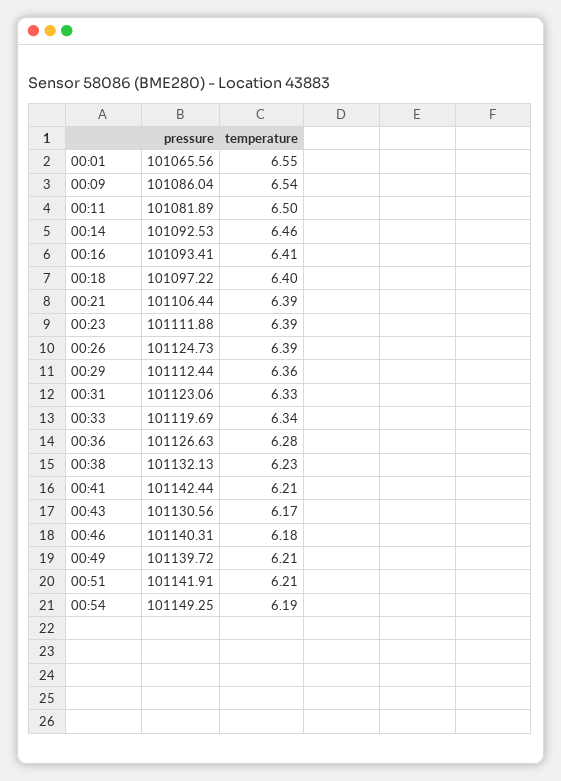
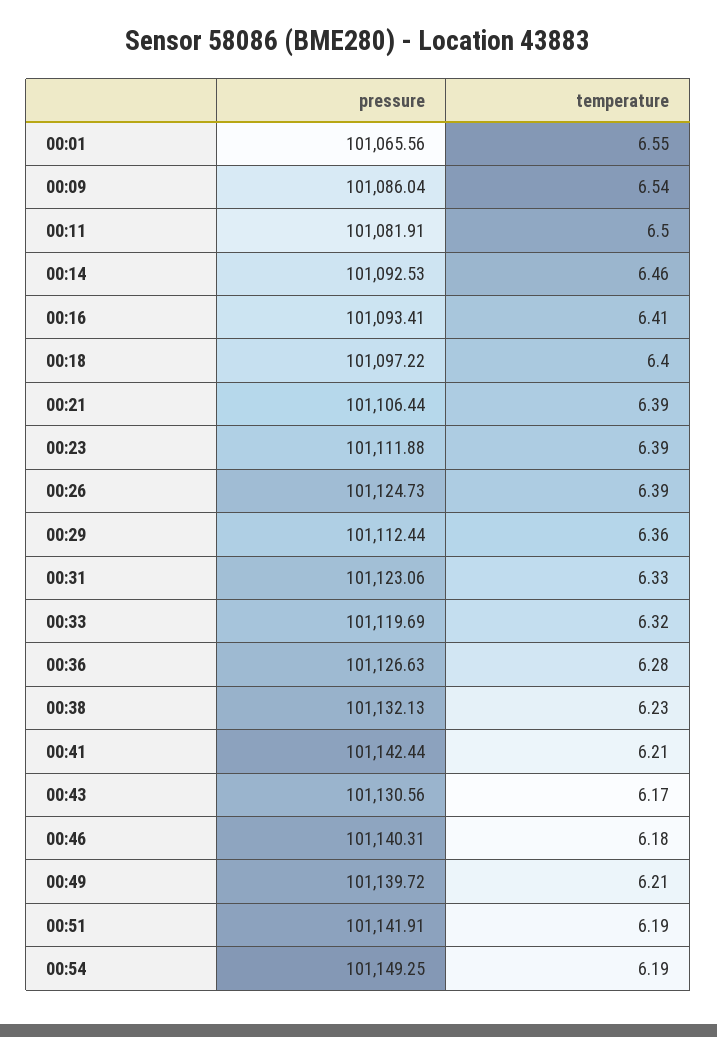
  {
    "pressure": {
      "00:01": 101065.56,
      "00:09": 101086.04,
-     "00:11": 101081.89,
+     "00:11": 101081.91,
      "00:14": 101092.53,
      "00:16": 101093.41,
      "00:18": 101097.22,
      "00:21": 101106.44,
      "00:23": 101111.88,
      "00:26": 101124.73,
      "00:29": 101112.44,
      "00:31": 101123.06,
      "00:33": 101119.69,
      "00:36": 101126.63,
      "00:38": 101132.13,
      "00:41": 101142.44,
      "00:43": 101130.56,
      "00:46": 101140.31,
      "00:49": 101139.72,
      "00:51": 101141.91,
      "00:54": 101149.25
    },
    "temperature": {
      "00:01": 6.55,
      "00:09": 6.54,
      "00:11": 6.5,
      "00:14": 6.46,
      "00:16": 6.41,
      "00:18": 6.4,
      "00:21": 6.39,
      "00:23": 6.39,
      "00:26": 6.39,
      "00:29": 6.36,
      "00:31": 6.33,
-     "00:33": 6.34,
+     "00:33": 6.32,
      "00:36": 6.28,
      "00:38": 6.23,
      "00:41": 6.21,
      "00:43": 6.17,
      "00:46": 6.18,
      "00:49": 6.21,
-     "00:51": 6.21,
+     "00:51": 6.19,
      "00:54": 6.19
    }
  }

